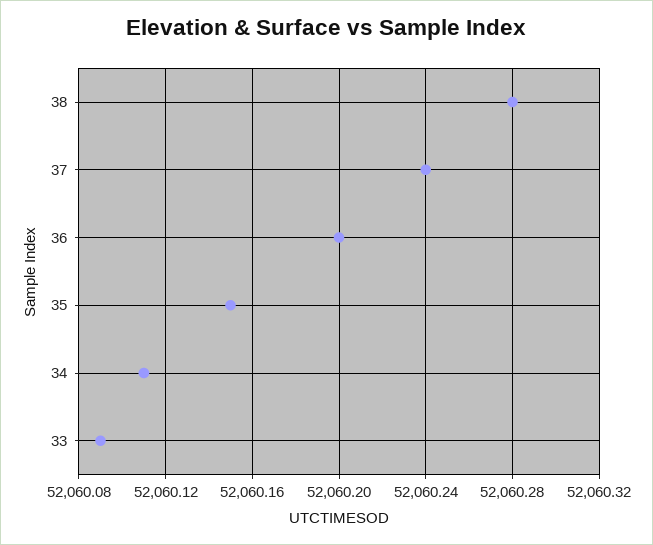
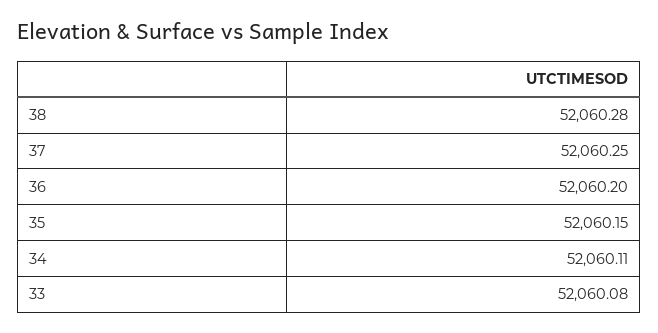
  {
    "38": 52060.28,
-   "37": 52060.24,
+   "37": 52060.25,
    "36": 52060.2,
    "35": 52060.15,
    "34": 52060.11,
-   "33": 52060.09
+   "33": 52060.08
  }

